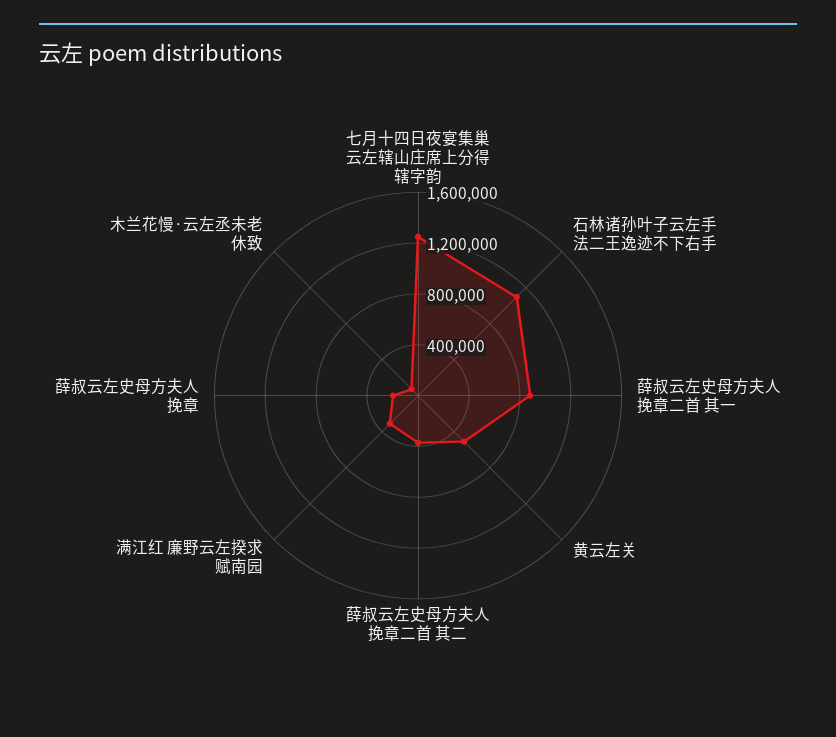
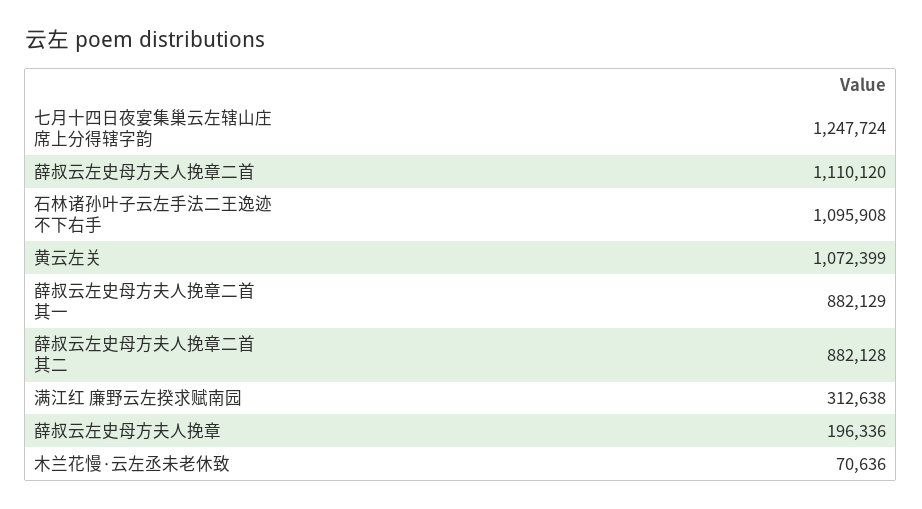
  {
    "七月十四日夜宴集巢云左辖山庄席上分得辖字韵": 1247724,
    "石林诸孙叶子云左手法二王逸迹不下右手": 1095908,
    "薛叔云左史母方夫人挽章二首 其一": 882129,
-   "黄云左关": 500000,
+   "黄云左关": 1072399,
-   "薛叔云左史母方夫人挽章二首 其二": 400000,
+   "薛叔云左史母方夫人挽章二首 其二": 882128,
    "满江红 廉野云左揆求赋南园": 312638,
    "薛叔云左史母方夫人挽章": 196336,
-   "木兰花慢·云左丞未老休致": 70636
+   "木兰花慢·云左丞未老休致": 70636,
+   "薛叔云左史母方夫人挽章二首": 1110120
  }

